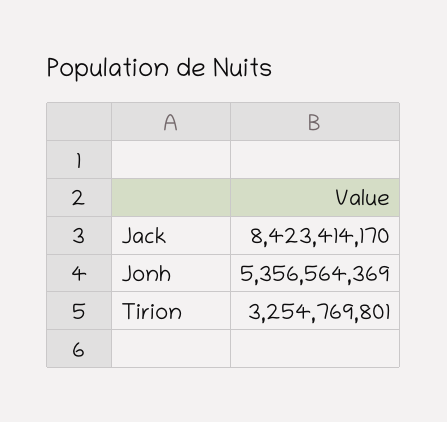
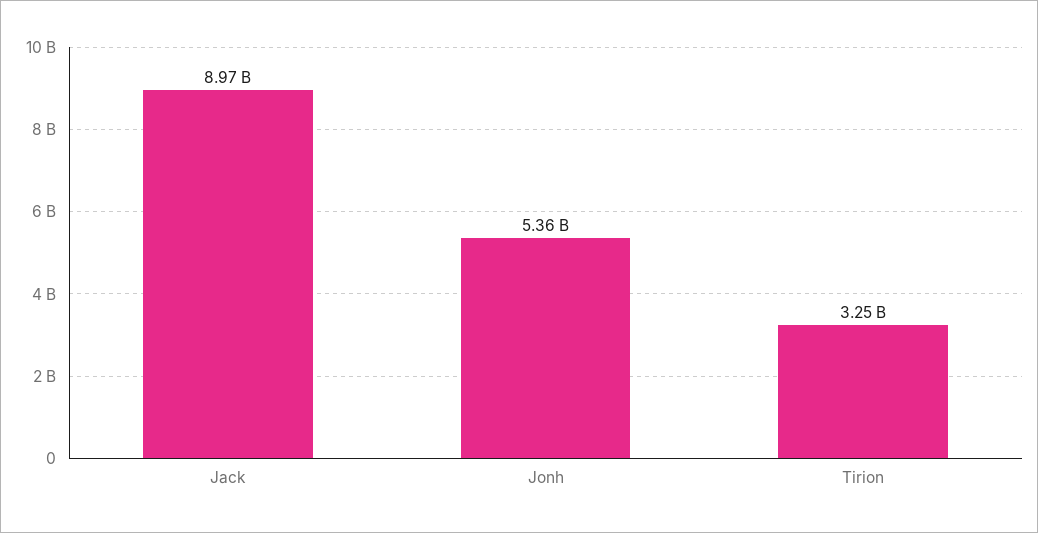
  {
-   "Jack": 8423414170,
+   "Jack": 8970000000,
    "Jonh": 5356564369,
    "Tirion": 3254769801
  }

